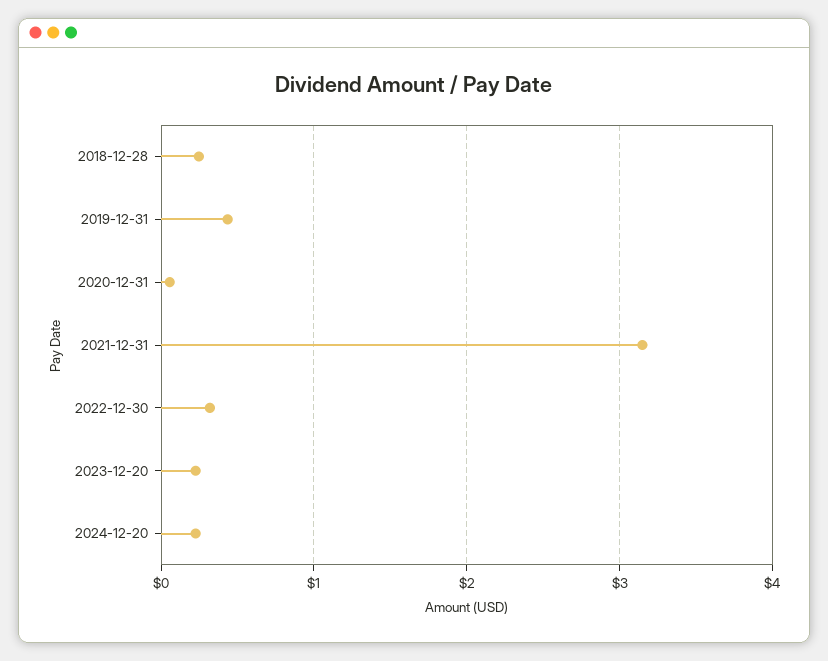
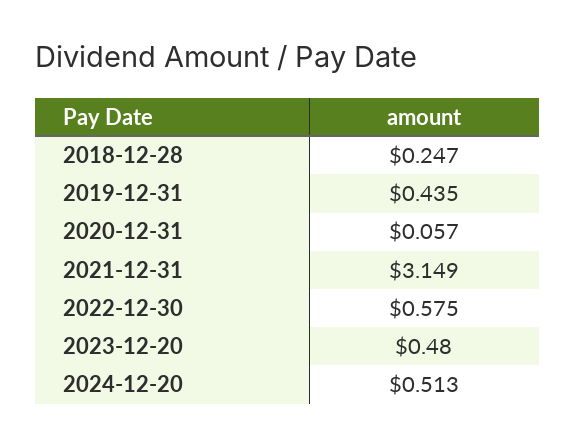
  {
    "2018-12-28": 0.247,
    "2019-12-31": 0.435,
    "2020-12-31": 0.057,
    "2021-12-31": 3.149,
-   "2022-12-30": 0.3,
+   "2022-12-30": 0.575,
-   "2023-12-20": 0.2,
+   "2023-12-20": 0.48,
-   "2024-12-20": 0.2
+   "2024-12-20": 0.513
  }

